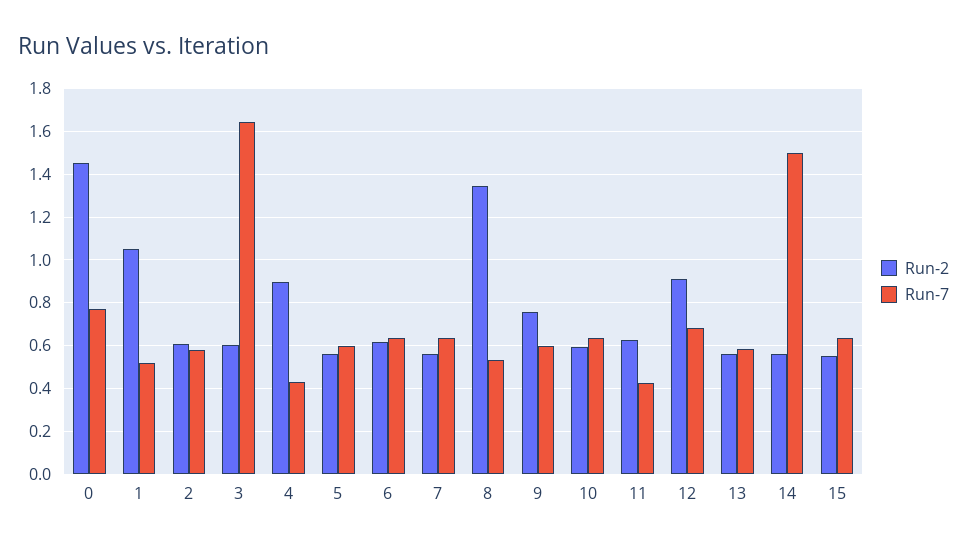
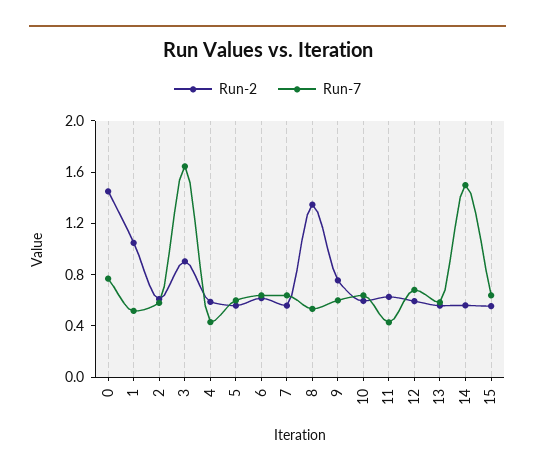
  {
    "Run-2": {
      "0": 1.45,
      "1": 1.05,
      "2": 0.6,
-     "3": 0.6,
+     "3": 0.9,
-     "4": 0.9,
+     "4": 0.6,
      "5": 0.55,
      "6": 0.6,
      "7": 0.55,
      "8": 1.35,
      "9": 0.75,
      "10": 0.6,
      "11": 0.65,
-     "12": 0.9,
+     "12": 0.6,
      "13": 0.55,
      "14": 0.55,
      "15": 0.55
    },
    "Run-7": {
      "0": 0.75,
      "1": 0.5,
      "2": 0.6,
      "3": 1.65,
      "4": 0.45,
      "5": 0.6,
      "6": 0.65,
      "7": 0.65,
      "8": 0.55,
      "9": 0.6,
      "10": 0.65,
      "11": 0.45,
      "12": 0.7,
      "13": 0.6,
      "14": 1.5,
      "15": 0.65
    }
  }

